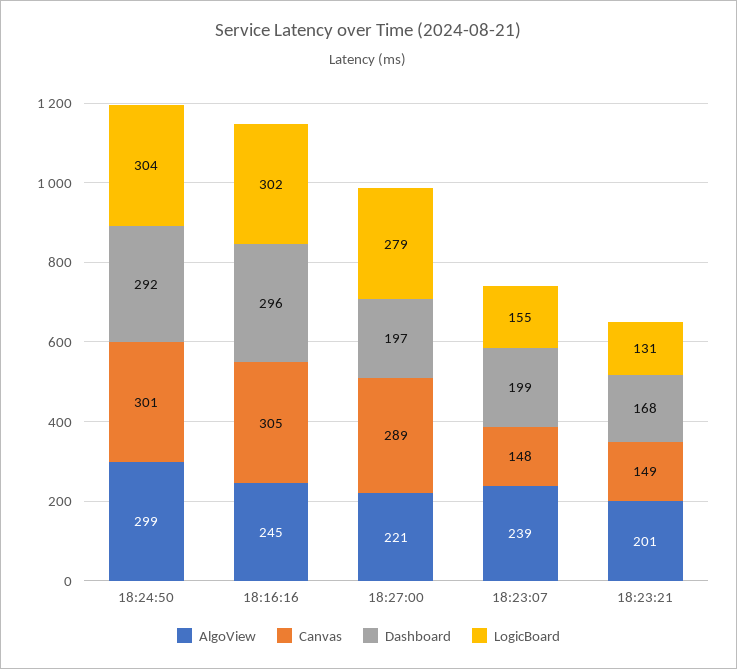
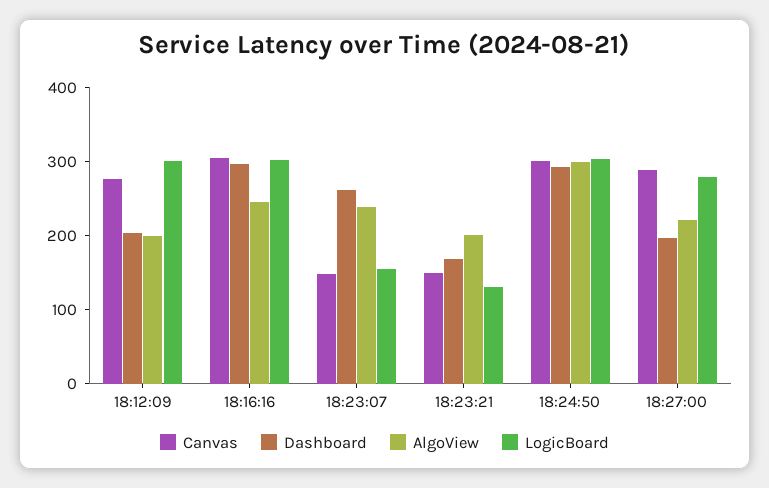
  {
    "AlgoView": {
      "18:24:50": 299,
      "18:16:16": 245,
      "18:27:00": 221,
      "18:23:07": 239,
-     "18:23:21": 201
+     "18:23:21": 201,
+     "18:12:09": 200
    },
    "Canvas": {
      "18:24:50": 301,
      "18:16:16": 305,
      "18:27:00": 289,
      "18:23:07": 148,
-     "18:23:21": 149
+     "18:23:21": 149,
+     "18:12:09": 280
    },
    "Dashboard": {
      "18:24:50": 292,
      "18:16:16": 296,
      "18:27:00": 197,
-     "18:23:07": 199,
+     "18:23:07": 260,
-     "18:23:21": 168
+     "18:23:21": 168,
+     "18:12:09": 200
    },
    "LogicBoard": {
      "18:24:50": 304,
      "18:16:16": 302,
      "18:27:00": 279,
      "18:23:07": 155,
-     "18:23:21": 131
+     "18:23:21": 131,
+     "18:12:09": 300
    }
  }

